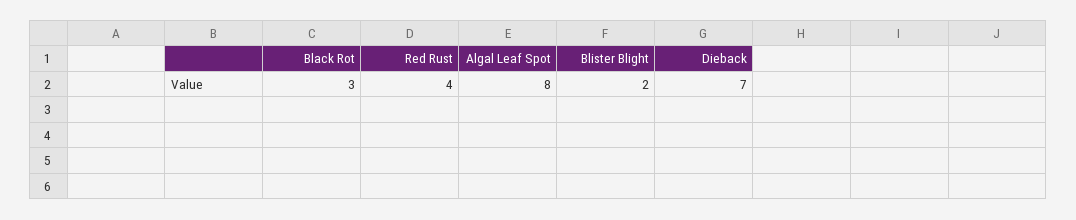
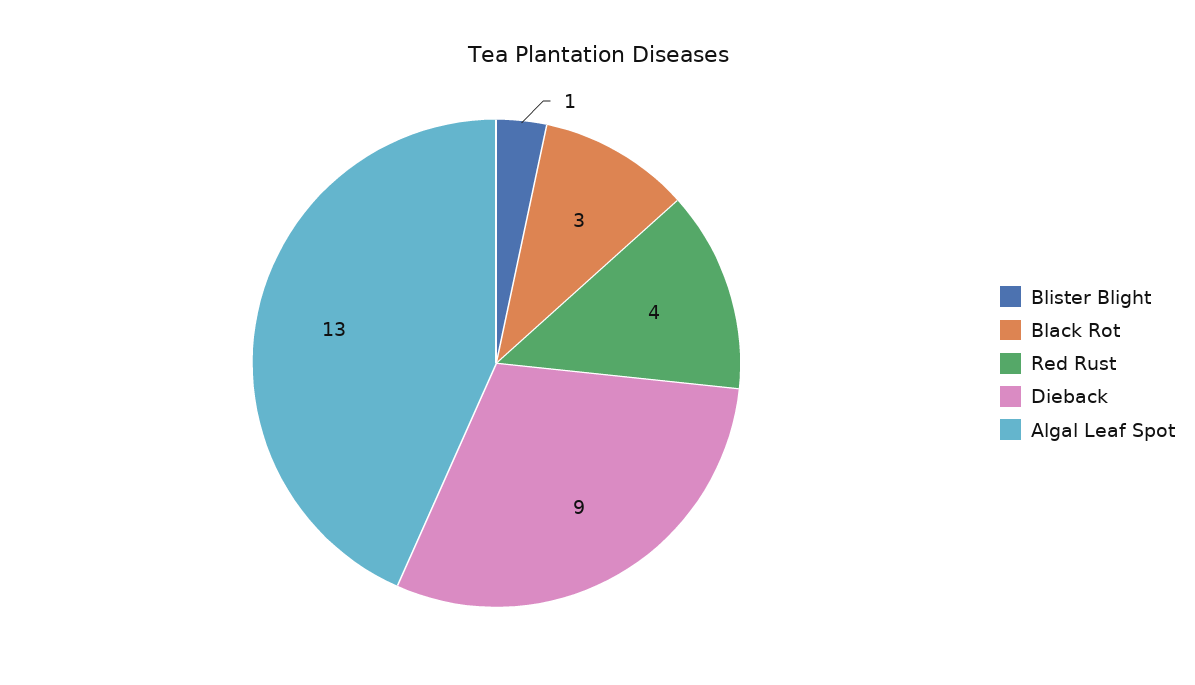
  {
    "Black Rot": 3,
    "Red Rust": 4,
-   "Algal Leaf Spot": 8,
+   "Algal Leaf Spot": 13,
-   "Blister Blight": 2,
+   "Blister Blight": 1,
-   "Dieback": 7
+   "Dieback": 9
  }

